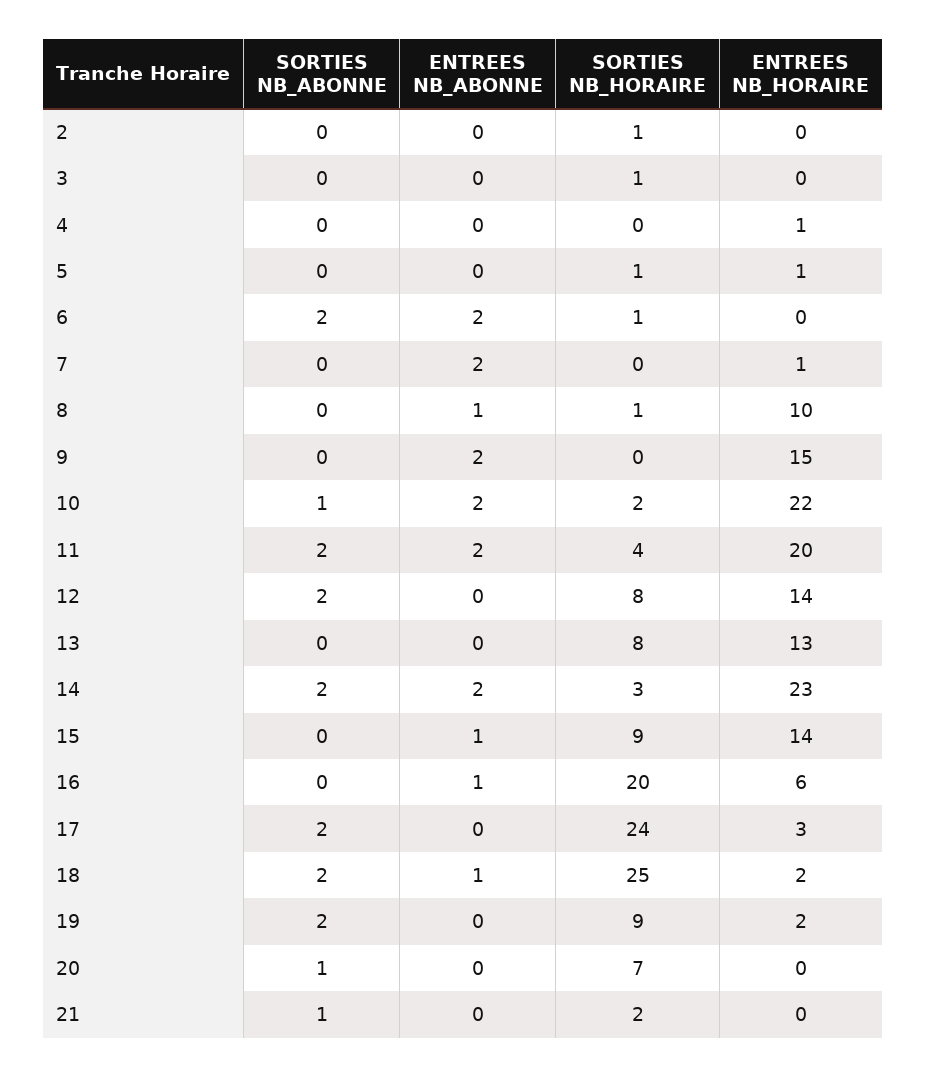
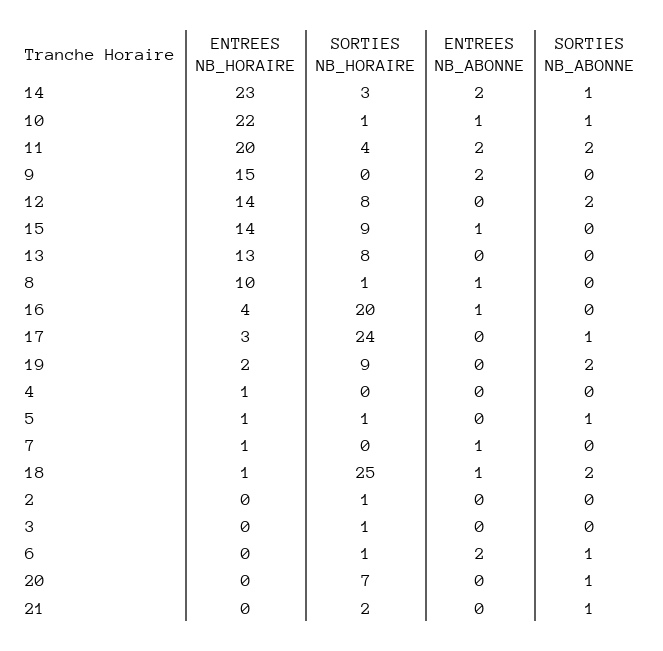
  {
    "SORTIES NB_ABONNE": {
      "2": 0,
      "3": 0,
      "4": 0,
-     "5": 0,
+     "5": 1,
-     "6": 2,
+     "6": 1,
      "7": 0,
      "8": 0,
      "9": 0,
      "10": 1,
      "11": 2,
      "12": 2,
      "13": 0,
-     "14": 2,
+     "14": 1,
      "15": 0,
      "16": 0,
-     "17": 2,
+     "17": 1,
      "18": 2,
      "19": 2,
      "20": 1,
      "21": 1
    },
    "ENTREES NB_ABONNE": {
      "2": 0,
      "3": 0,
      "4": 0,
      "5": 0,
      "6": 2,
-     "7": 2,
+     "7": 1,
      "8": 1,
      "9": 2,
-     "10": 2,
+     "10": 1,
      "11": 2,
      "12": 0,
      "13": 0,
      "14": 2,
      "15": 1,
      "16": 1,
      "17": 0,
      "18": 1,
      "19": 0,
      "20": 0,
      "21": 0
    },
    "SORTIES NB_HORAIRE": {
      "2": 1,
      "3": 1,
      "4": 0,
      "5": 1,
      "6": 1,
      "7": 0,
      "8": 1,
      "9": 0,
-     "10": 2,
+     "10": 1,
      "11": 4,
      "12": 8,
      "13": 8,
      "14": 3,
      "15": 9,
      "16": 20,
      "17": 24,
      "18": 25,
      "19": 9,
      "20": 7,
      "21": 2
    },
    "ENTREES NB_HORAIRE": {
      "2": 0,
      "3": 0,
      "4": 1,
      "5": 1,
      "6": 0,
      "7": 1,
      "8": 10,
      "9": 15,
      "10": 22,
      "11": 20,
      "12": 14,
      "13": 13,
      "14": 23,
      "15": 14,
-     "16": 6,
+     "16": 4,
      "17": 3,
-     "18": 2,
+     "18": 1,
      "19": 2,
      "20": 0,
      "21": 0
    }
  }

